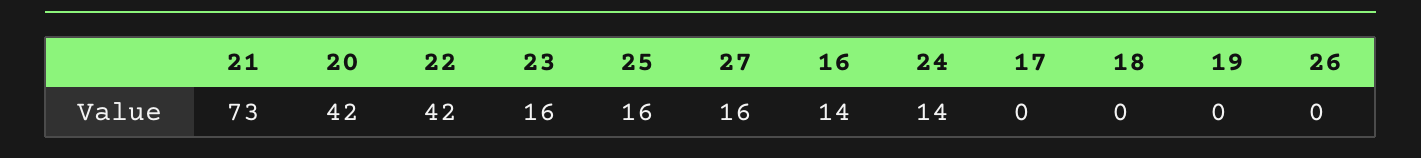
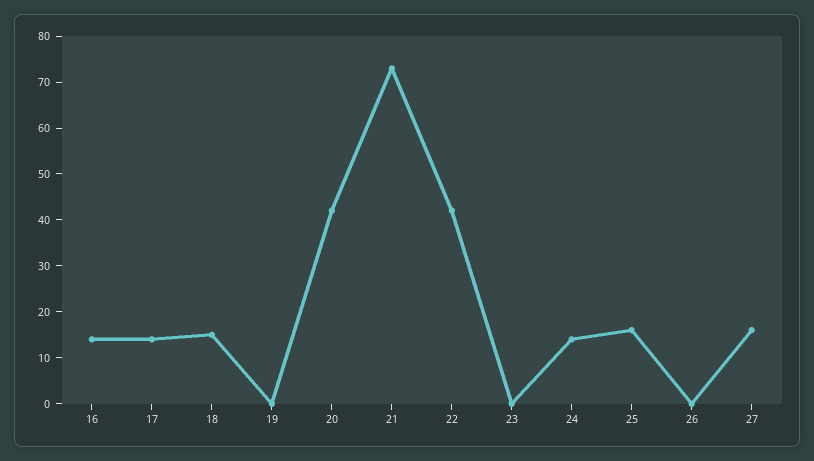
  {
    "21": 73,
    "20": 42,
    "22": 42,
-   "23": 16,
+   "23": 0,
    "25": 16,
    "27": 16,
    "16": 14,
    "24": 14,
-   "17": 0,
+   "17": 15,
-   "18": 0,
+   "18": 15,
    "19": 0,
    "26": 0
  }

